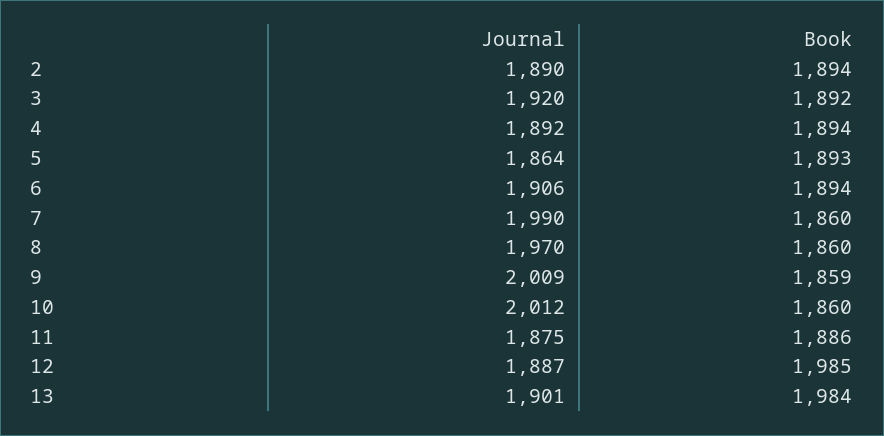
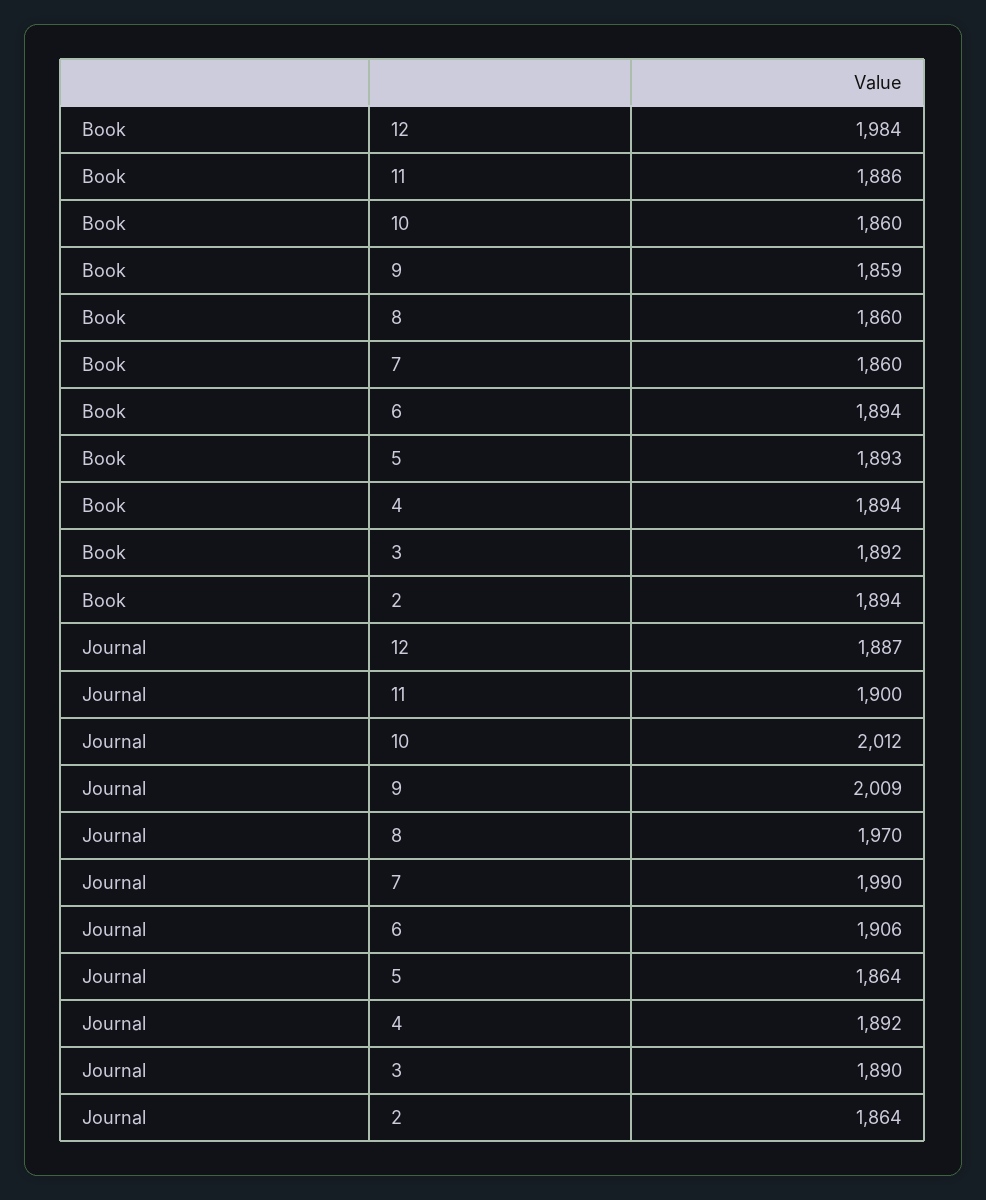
  {
    "Journal": {
-     "2": 1890,
+     "2": 1864,
-     "3": 1920,
+     "3": 1890,
      "4": 1892,
      "5": 1864,
      "6": 1906,
      "7": 1990,
      "8": 1970,
      "9": 2009,
      "10": 2012,
-     "11": 1875,
+     "11": 1900,
-     "12": 1887,
+     "12": 1887
-     "13": 1901
    },
    "Book": {
      "2": 1894,
      "3": 1892,
      "4": 1894,
      "5": 1893,
      "6": 1894,
      "7": 1860,
      "8": 1860,
      "9": 1859,
      "10": 1860,
      "11": 1886,
-     "12": 1985,
+     "12": 1984
-     "13": 1984
    }
  }

